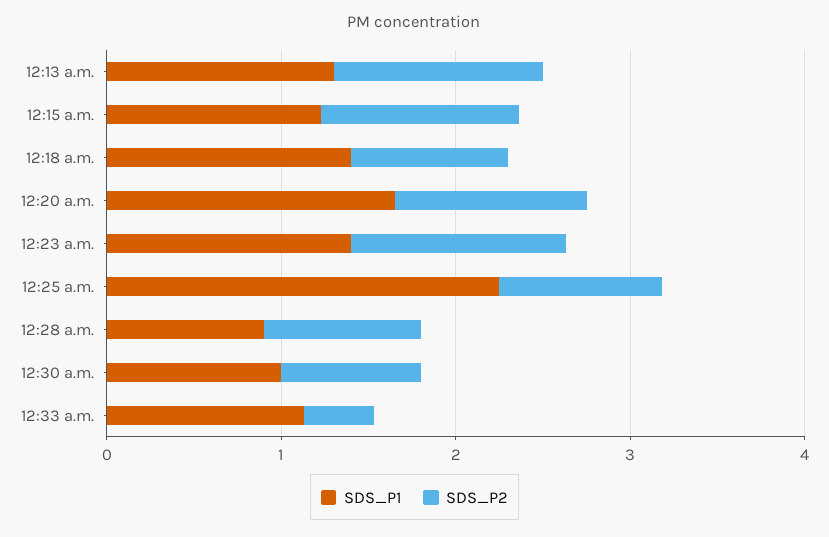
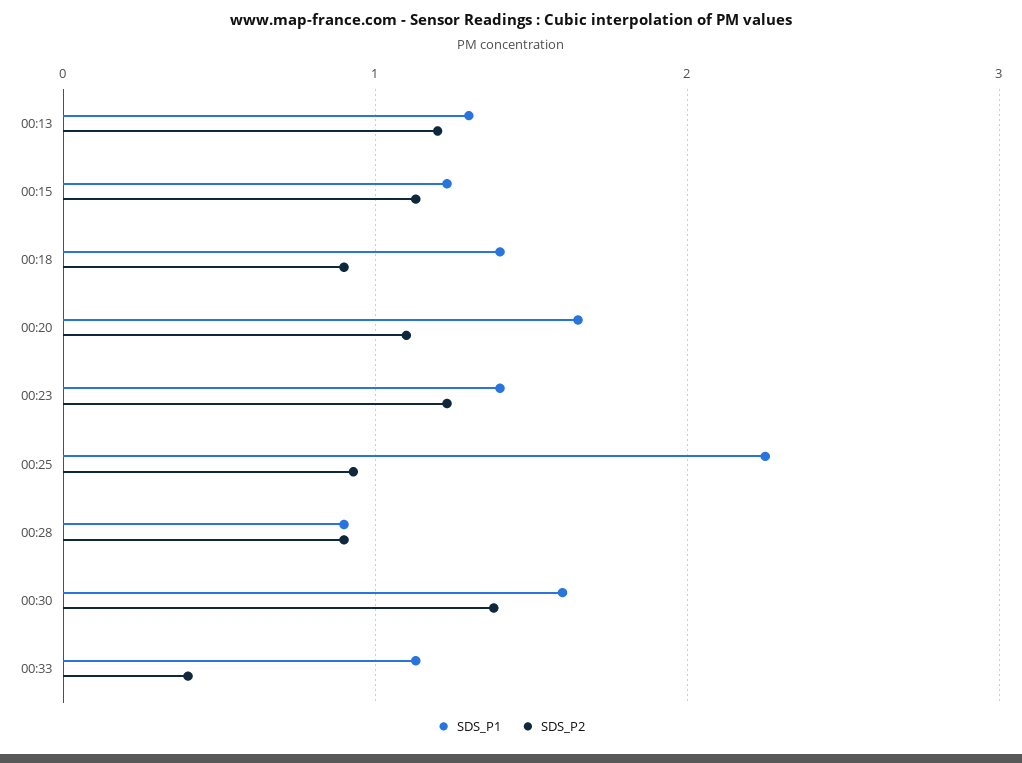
  {
    "SDS_P1": {
      "12:13 a.m.": 1.3,
      "12:15 a.m.": 1.2,
      "12:18 a.m.": 1.4,
      "12:20 a.m.": 1.7,
      "12:23 a.m.": 1.4,
      "12:25 a.m.": 2.3,
      "12:28 a.m.": 0.9,
-     "12:30 a.m.": 1,
+     "12:30 a.m.": 1.6,
      "12:33 a.m.": 1.1
    },
    "SDS_P2": {
      "12:13 a.m.": 1.2,
      "12:15 a.m.": 1.1,
      "12:18 a.m.": 0.9,
      "12:20 a.m.": 1.1,
      "12:23 a.m.": 1.2,
      "12:25 a.m.": 0.9,
      "12:28 a.m.": 0.9,
-     "12:30 a.m.": 0.8,
+     "12:30 a.m.": 1.4,
      "12:33 a.m.": 0.4
    }
  }

